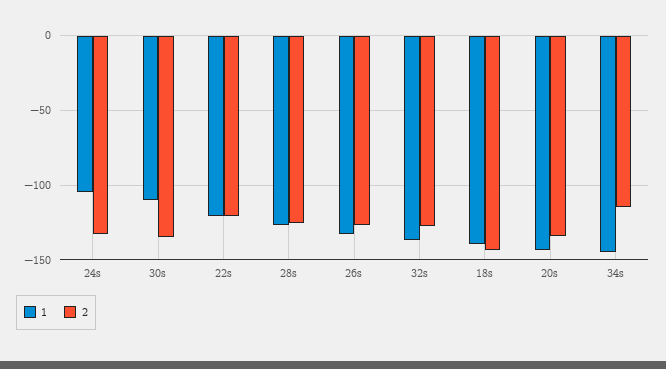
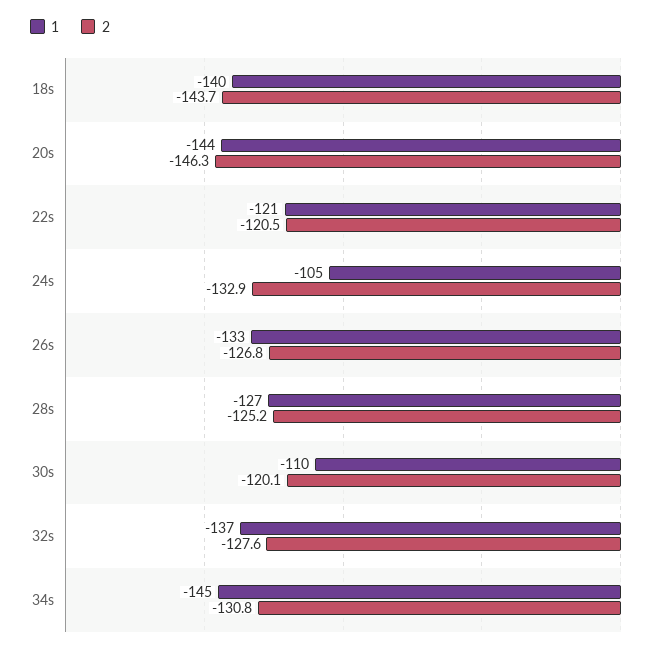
  {
    "1": {
      "24s": -105,
      "30s": -110,
      "22s": -121,
      "28s": -127,
      "26s": -133,
      "32s": -137,
      "18s": -140,
      "20s": -144,
      "34s": -145
    },
    "2": {
      "24s": -132.9,
-     "30s": -135,
+     "30s": -120.1,
      "22s": -120.5,
      "28s": -125.2,
      "26s": -126.8,
      "32s": -127.6,
      "18s": -143.7,
-     "20s": -135,
+     "20s": -146.3,
-     "34s": -115
+     "34s": -130.8
    }
  }

